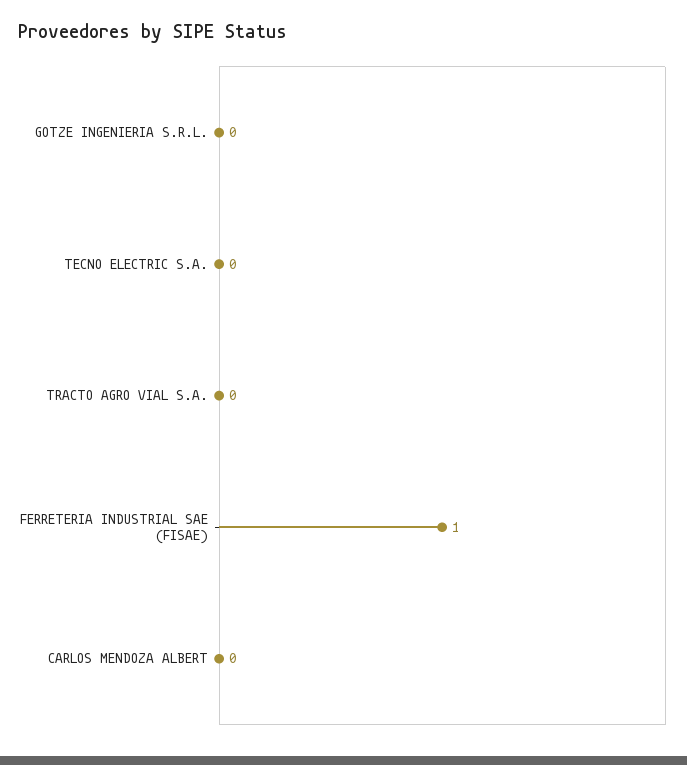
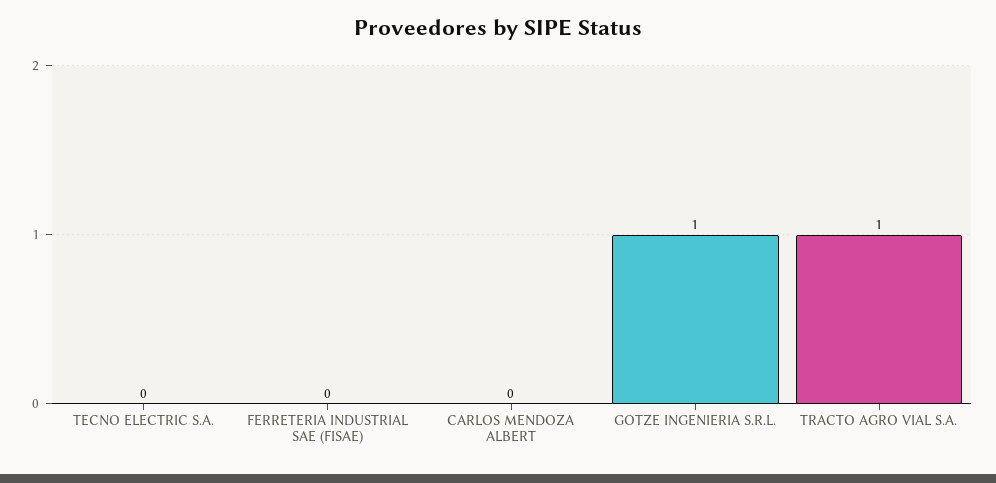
  {
-   "GOTZE INGENIERIA S.R.L.": 0,
+   "GOTZE INGENIERIA S.R.L.": 1,
    "TECNO ELECTRIC S.A.": 0,
-   "TRACTO AGRO VIAL S.A.": 0,
+   "TRACTO AGRO VIAL S.A.": 1,
-   "FERRETERIA INDUSTRIAL SAE (FISAE)": 1,
+   "FERRETERIA INDUSTRIAL SAE (FISAE)": 0,
    "CARLOS MENDOZA ALBERT": 0
  }

